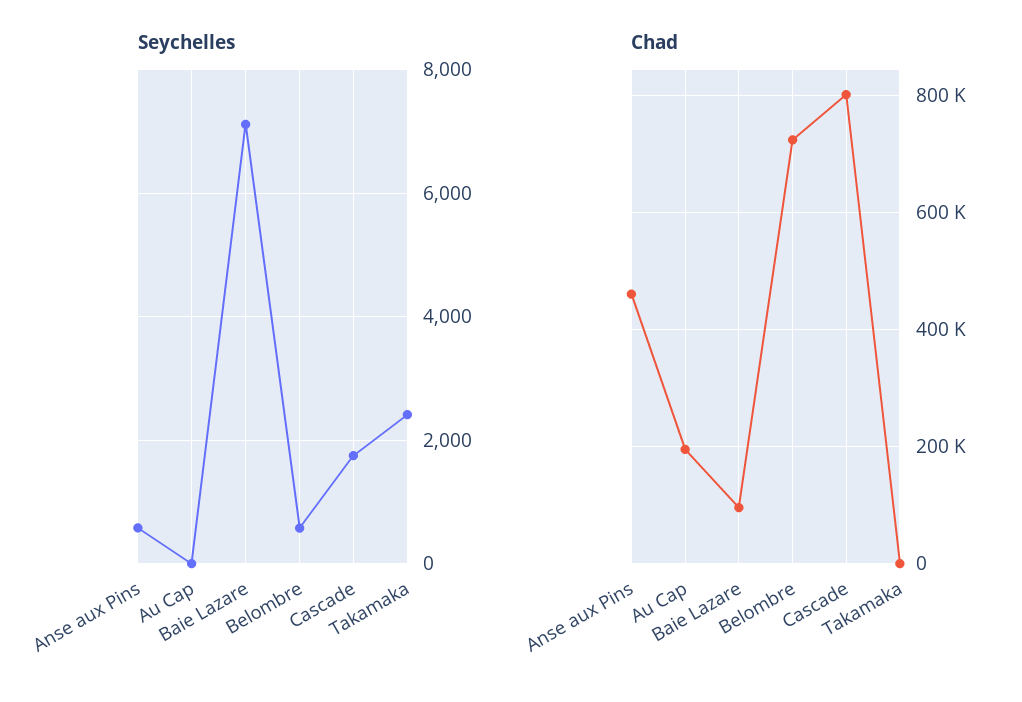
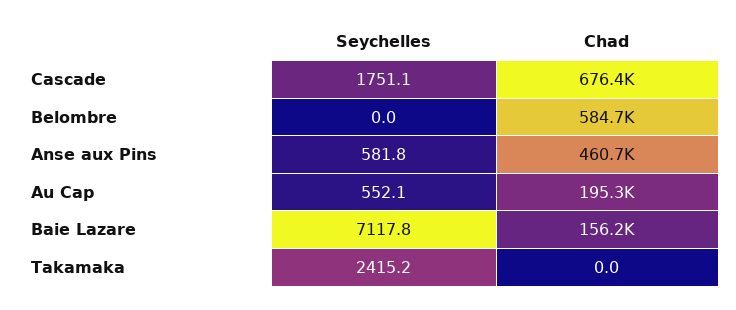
  {
    "Seychelles": {
      "Anse aux Pins": 581.8,
-     "Au Cap": 0,
+     "Au Cap": 552.1,
      "Baie Lazare": 7117.8,
-     "Belombre": 600,
+     "Belombre": 0,
      "Cascade": 1751.1,
      "Takamaka": 2415.2
    },
    "Chad": {
      "Anse aux Pins": 460700,
      "Au Cap": 195300,
-     "Baie Lazare": 100000,
+     "Baie Lazare": 156200,
-     "Belombre": 720000,
+     "Belombre": 584700,
-     "Cascade": 800000,
+     "Cascade": 676400,
      "Takamaka": 0
    }
  }

